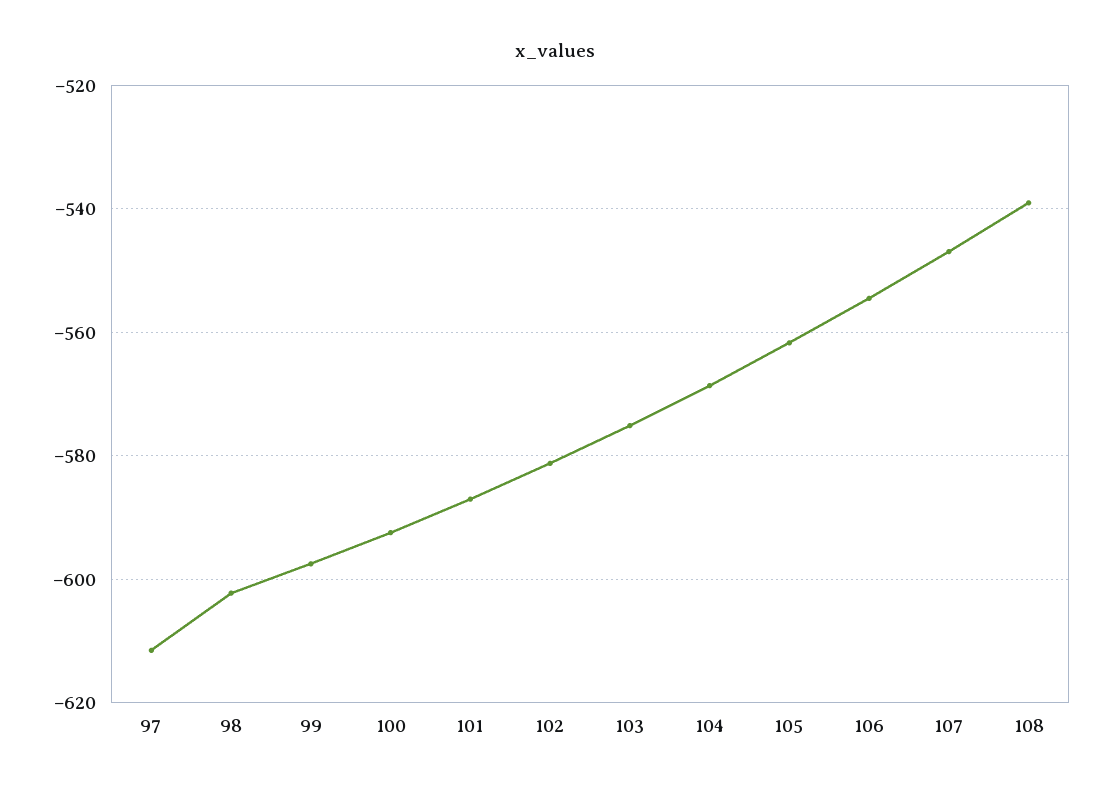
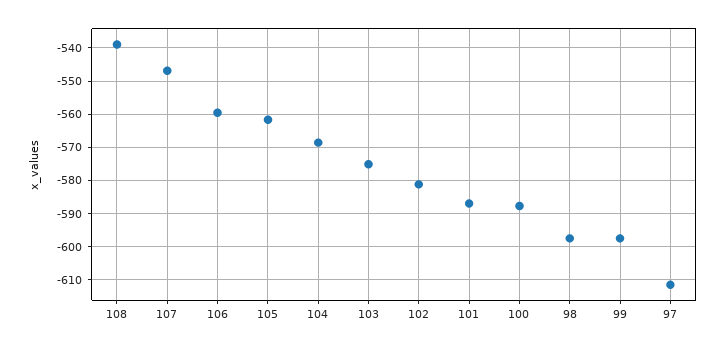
  {
    "97": -612,
-   "98": -602,
+   "98": -598,
    "99": -598,
-   "100": -592,
+   "100": -588,
    "101": -588,
    "102": -582,
    "103": -576,
    "104": -568,
    "105": -562,
-   "106": -554,
+   "106": -560,
    "107": -546,
    "108": -540
  }

